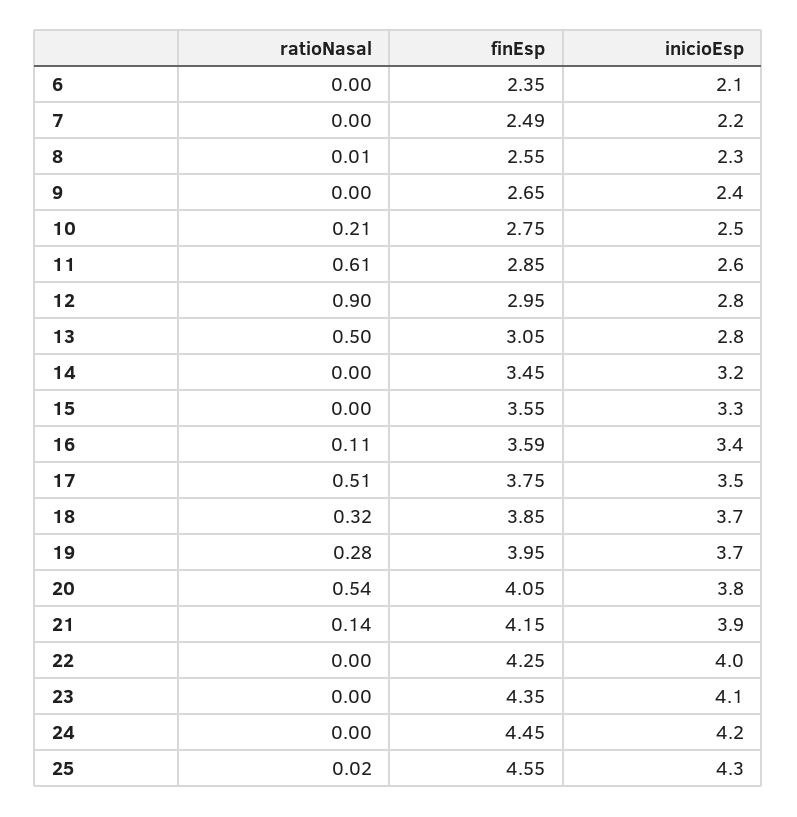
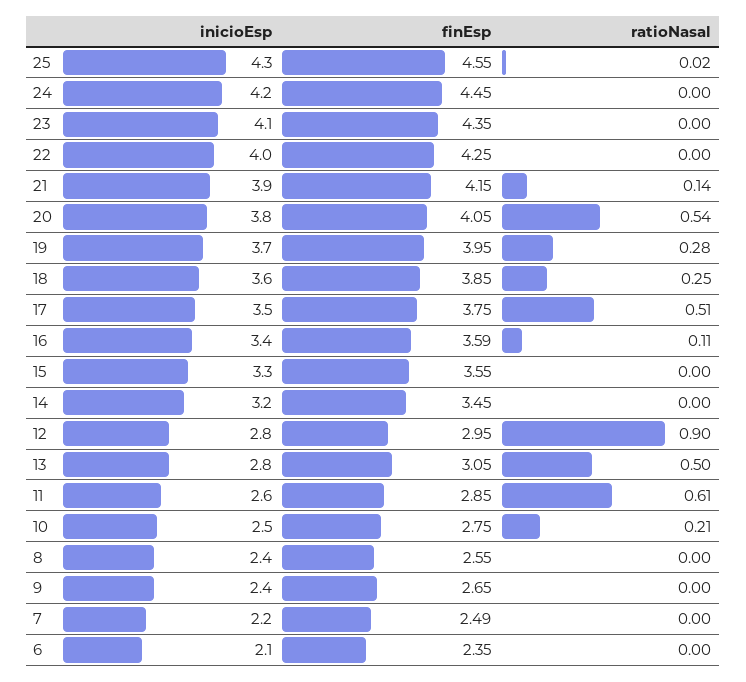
  {
    "ratioNasal": {
      "6": 0,
      "7": 0,
-     "8": 0.01,
+     "8": 0,
      "9": 0,
      "10": 0.21,
      "11": 0.61,
      "12": 0.9,
      "13": 0.5,
      "14": 0,
      "15": 0,
      "16": 0.11,
      "17": 0.51,
-     "18": 0.32,
+     "18": 0.25,
      "19": 0.28,
      "20": 0.54,
      "21": 0.14,
      "22": 0,
      "23": 0,
      "24": 0,
      "25": 0.02
    },
    "finEsp": {
      "6": 2.35,
      "7": 2.49,
      "8": 2.55,
      "9": 2.65,
      "10": 2.75,
      "11": 2.85,
      "12": 2.95,
      "13": 3.05,
      "14": 3.45,
      "15": 3.55,
      "16": 3.59,
      "17": 3.75,
      "18": 3.85,
      "19": 3.95,
      "20": 4.05,
      "21": 4.15,
      "22": 4.25,
      "23": 4.35,
      "24": 4.45,
      "25": 4.55
    },
    "inicioEsp": {
      "6": 2.1,
      "7": 2.2,
-     "8": 2.3,
+     "8": 2.4,
      "9": 2.4,
      "10": 2.5,
      "11": 2.6,
      "12": 2.8,
      "13": 2.8,
      "14": 3.2,
      "15": 3.3,
      "16": 3.4,
      "17": 3.5,
-     "18": 3.7,
+     "18": 3.6,
      "19": 3.7,
      "20": 3.8,
      "21": 3.9,
      "22": 4,
      "23": 4.1,
      "24": 4.2,
      "25": 4.3
    }
  }

